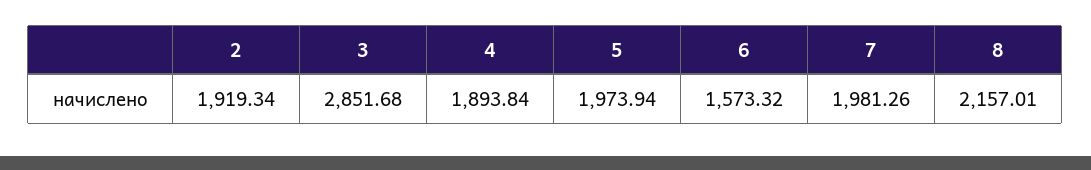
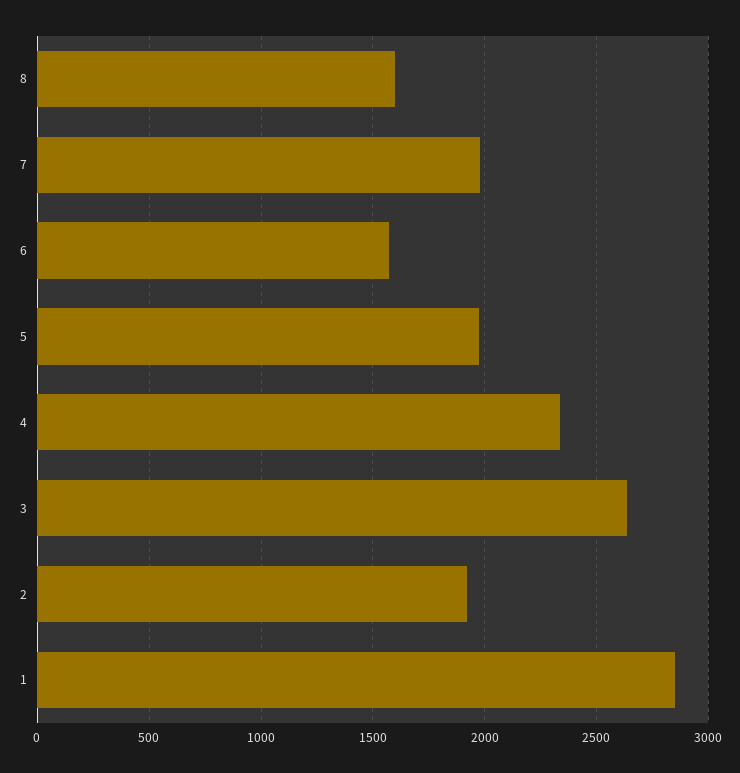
  {
    "2": 1919.34,
-   "3": 2851.68,
+   "3": 2650,
-   "4": 1893.84,
+   "4": 2350,
    "5": 1973.94,
    "6": 1573.32,
    "7": 1981.26,
-   "8": 2157.01
+   "8": 1600,
+   "1": 2850
  }

